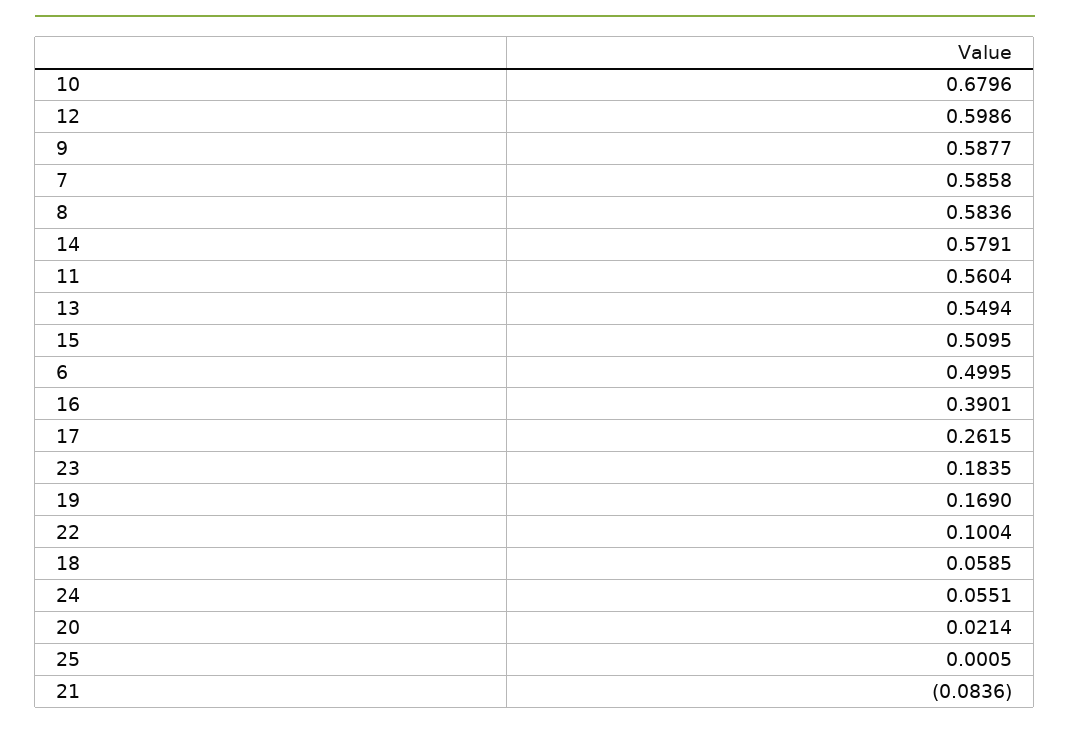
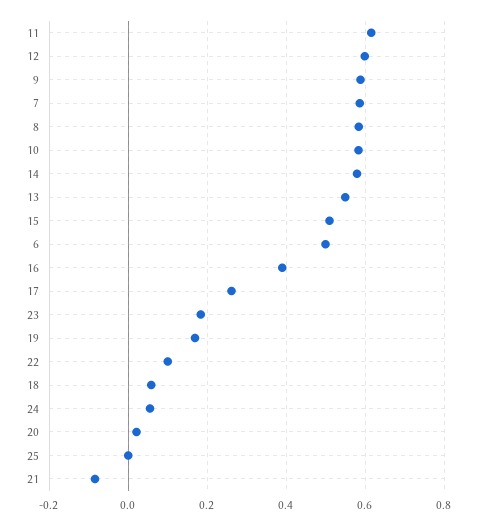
  {
-   "10": 0.6796,
+   "10": 0.58,
    "12": 0.5986,
    "9": 0.5877,
    "7": 0.5858,
    "8": 0.5836,
    "14": 0.5791,
-   "11": 0.5604,
+   "11": 0.62,
    "13": 0.5494,
    "15": 0.5095,
    "6": 0.4995,
    "16": 0.3901,
    "17": 0.2615,
    "23": 0.1835,
    "19": 0.169,
    "22": 0.1004,
    "18": 0.0585,
    "24": 0.0551,
    "20": 0.0214,
    "25": 0.0005,
    "21": -0.0836
  }

